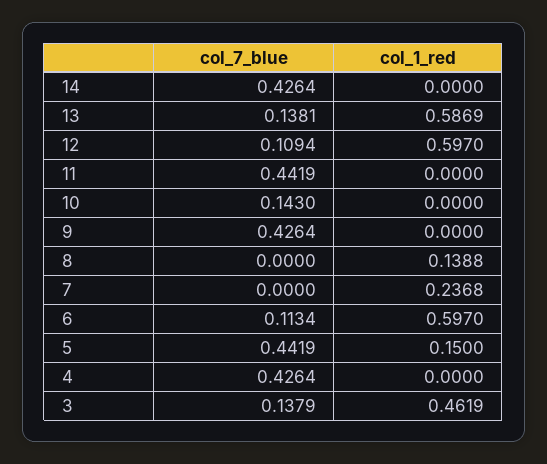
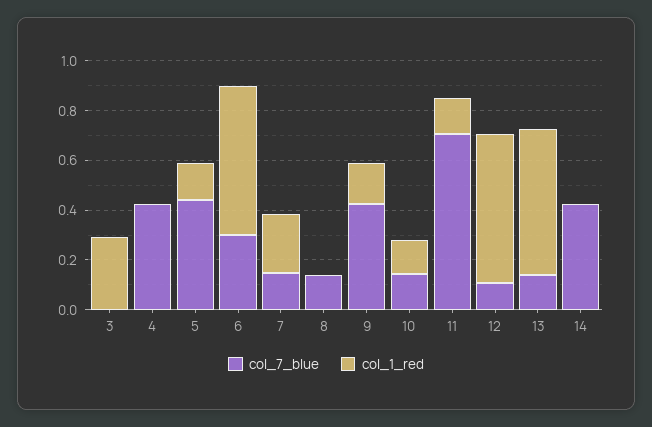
  {
    "col_7_blue": {
      "14": 0.4264,
      "13": 0.1381,
      "12": 0.1094,
-     "11": 0.4419,
+     "11": 0.7,
      "10": 0.143,
      "9": 0.4264,
-     "8": 0,
+     "8": 0.15,
-     "7": 0,
+     "7": 0.15,
-     "6": 0.1134,
+     "6": 0.3,
      "5": 0.4419,
      "4": 0.4264,
-     "3": 0.1379
+     "3": 0
    },
    "col_1_red": {
      "14": 0,
      "13": 0.5869,
      "12": 0.597,
-     "11": 0,
+     "11": 0.15,
-     "10": 0,
+     "10": 0.15,
-     "9": 0,
+     "9": 0.15,
-     "8": 0.1388,
+     "8": 0,
      "7": 0.2368,
      "6": 0.597,
      "5": 0.15,
      "4": 0,
-     "3": 0.4619
+     "3": 0.3
    }
  }

